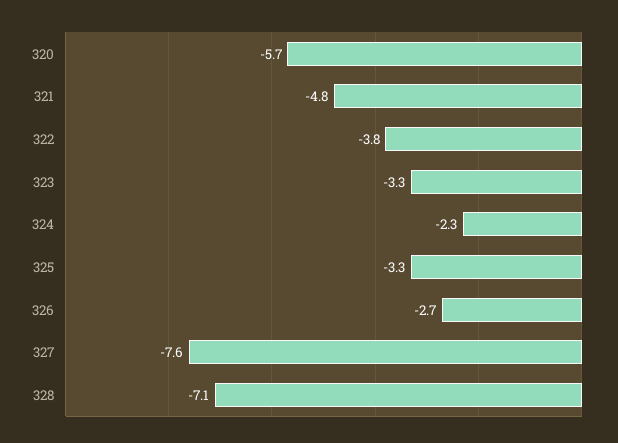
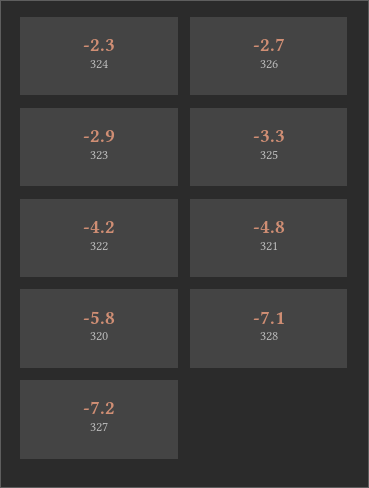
  {
-   "320": -5.7,
+   "320": -5.8,
    "321": -4.8,
-   "322": -3.8,
+   "322": -4.2,
-   "323": -3.3,
+   "323": -2.9,
    "324": -2.3,
    "325": -3.3,
    "326": -2.7,
-   "327": -7.6,
+   "327": -7.2,
    "328": -7.1
  }

